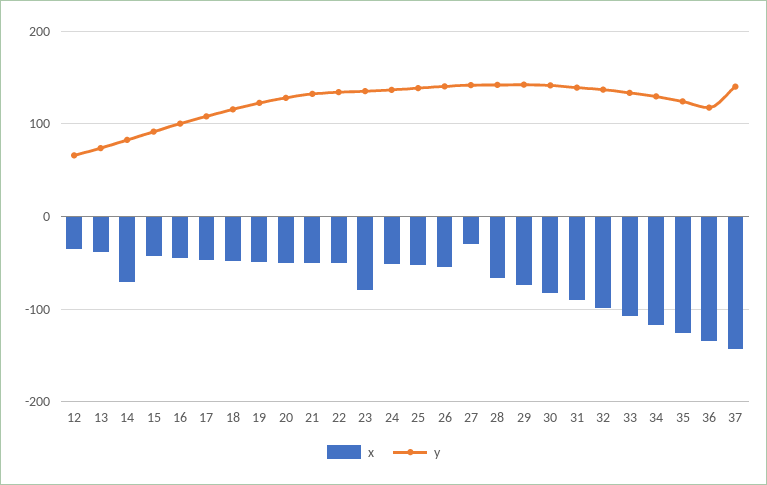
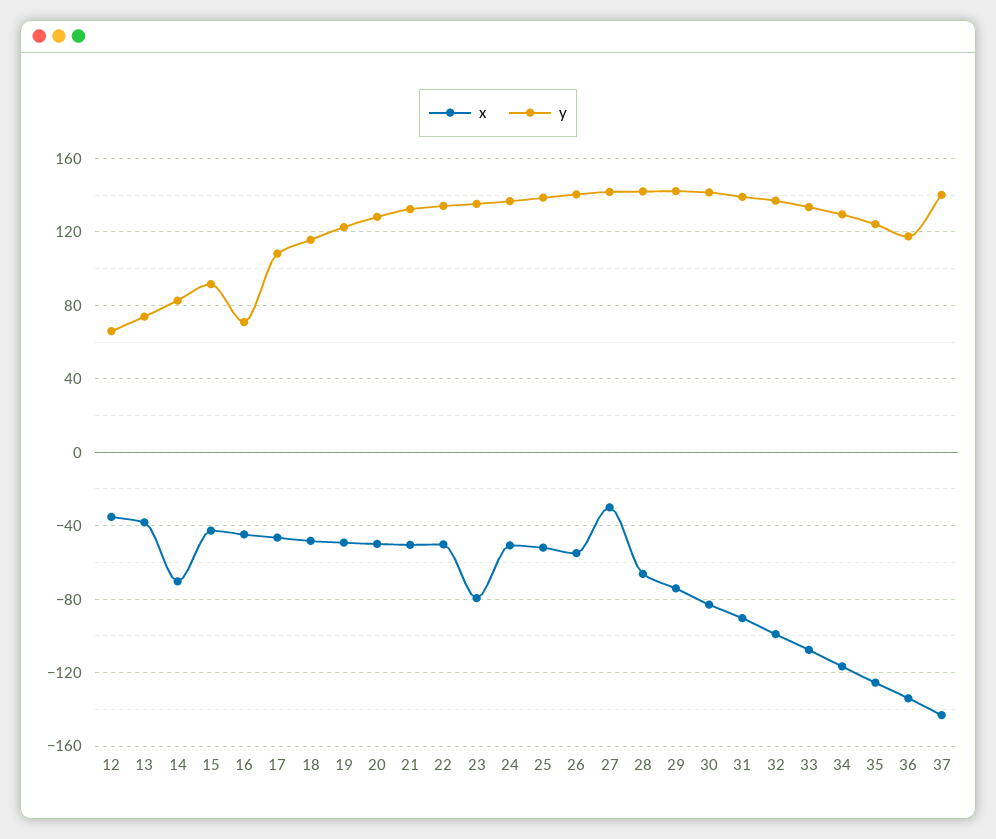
  {
    "x": {
      "12": -35,
      "13": -40,
      "14": -70,
      "15": -45,
      "16": -45,
      "17": -45,
      "18": -50,
      "19": -50,
      "20": -50,
      "21": -50,
      "22": -50,
      "23": -80,
      "24": -50,
      "25": -50,
      "26": -55,
      "27": -30,
      "28": -65,
      "29": -75,
      "30": -85,
      "31": -90,
      "32": -100,
      "33": -110,
      "34": -115,
      "35": -125,
      "36": -135,
      "37": -145
    },
    "y": {
      "12": 65,
      "13": 75,
      "14": 85,
      "15": 90,
-     "16": 100,
+     "16": 70,
      "17": 110,
      "18": 115,
      "19": 125,
      "20": 130,
      "21": 130,
      "22": 135,
      "23": 135,
      "24": 135,
      "25": 140,
      "26": 140,
      "27": 140,
      "28": 140,
      "29": 140,
      "30": 140,
      "31": 140,
      "32": 135,
      "33": 135,
      "34": 130,
      "35": 125,
      "36": 120,
      "37": 140
    }
  }

